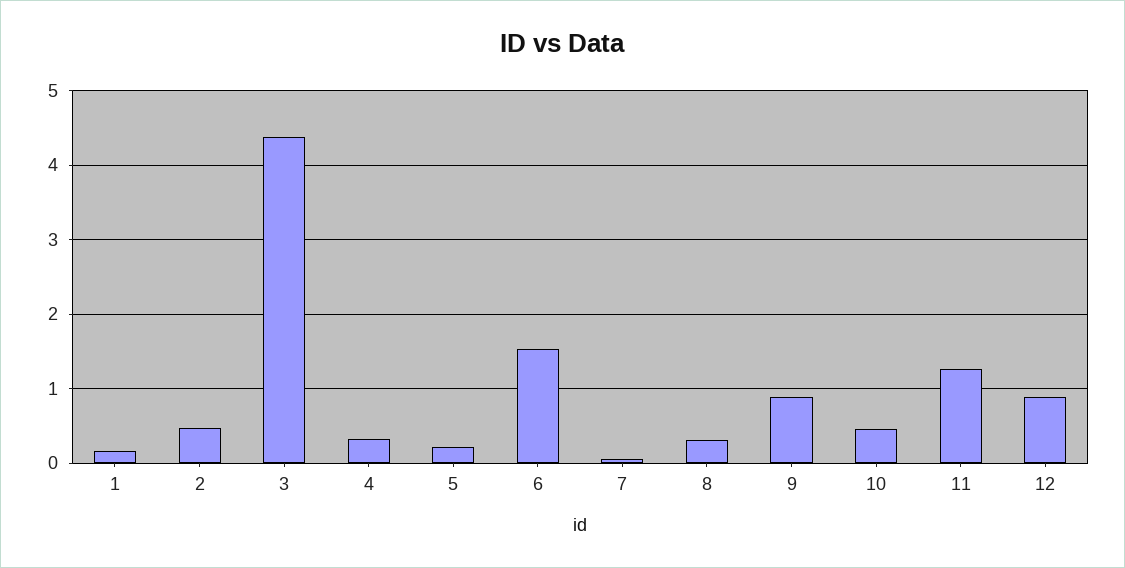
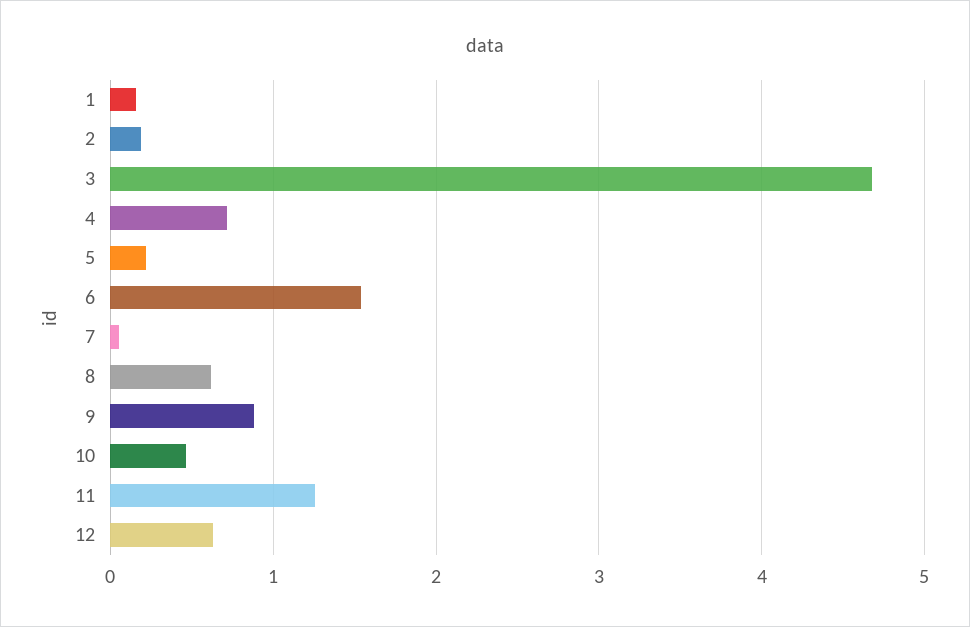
  {
    "1": 0.2,
-   "2": 0.5,
+   "2": 0.2,
-   "3": 4.4,
+   "3": 4.7,
-   "4": 0.3,
+   "4": 0.7,
    "5": 0.2,
    "6": 1.5,
    "7": 0.1,
-   "8": 0.3,
+   "8": 0.6,
    "9": 0.9,
    "10": 0.5,
    "11": 1.3,
-   "12": 0.9
+   "12": 0.6
  }

